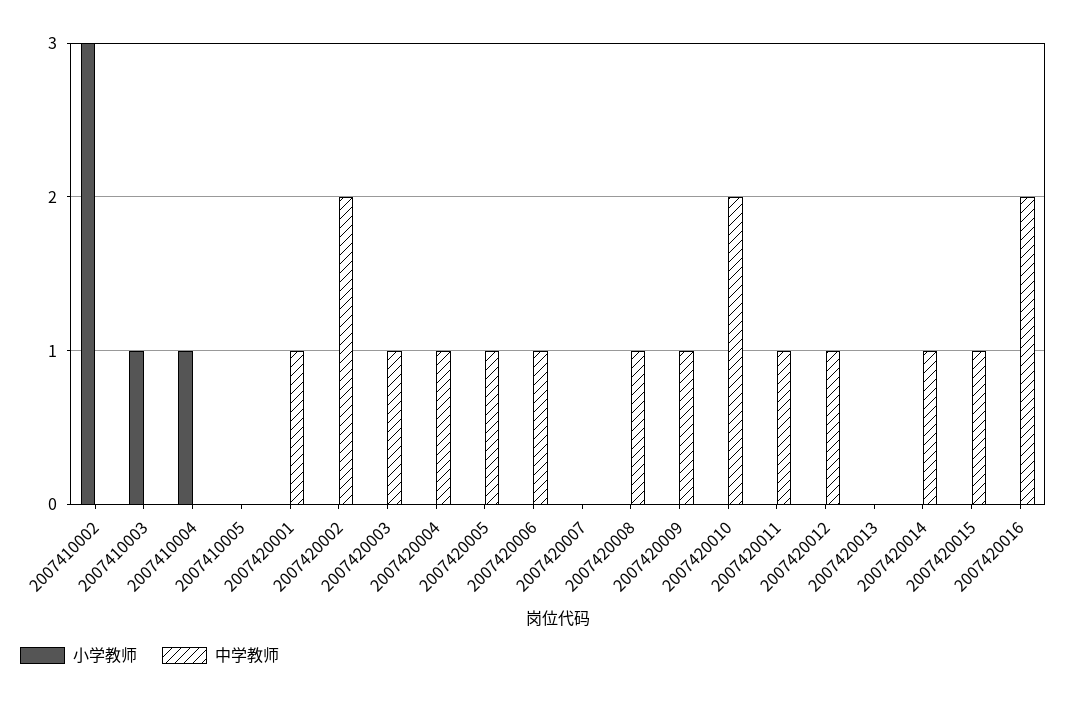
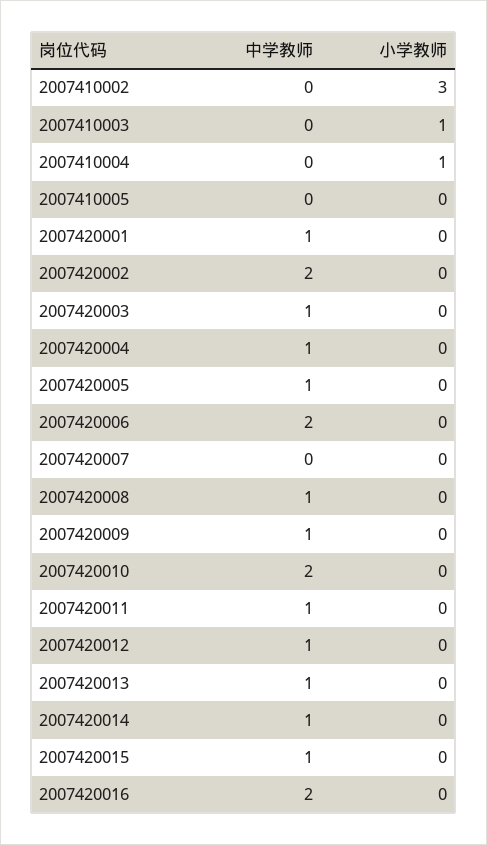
  {
    "小学教师": {
      "2007410002": 3,
      "2007410003": 1,
      "2007410004": 1,
      "2007410005": 0,
      "2007420001": 0,
      "2007420002": 0,
      "2007420003": 0,
      "2007420004": 0,
      "2007420005": 0,
      "2007420006": 0,
      "2007420007": 0,
      "2007420008": 0,
      "2007420009": 0,
      "2007420010": 0,
      "2007420011": 0,
      "2007420012": 0,
      "2007420013": 0,
      "2007420014": 0,
      "2007420015": 0,
      "2007420016": 0
    },
    "中学教师": {
      "2007410002": 0,
      "2007410003": 0,
      "2007410004": 0,
      "2007410005": 0,
      "2007420001": 1,
      "2007420002": 2,
      "2007420003": 1,
      "2007420004": 1,
      "2007420005": 1,
-     "2007420006": 1,
+     "2007420006": 2,
      "2007420007": 0,
      "2007420008": 1,
      "2007420009": 1,
      "2007420010": 2,
      "2007420011": 1,
      "2007420012": 1,
-     "2007420013": 0,
+     "2007420013": 1,
      "2007420014": 1,
      "2007420015": 1,
      "2007420016": 2
    }
  }

